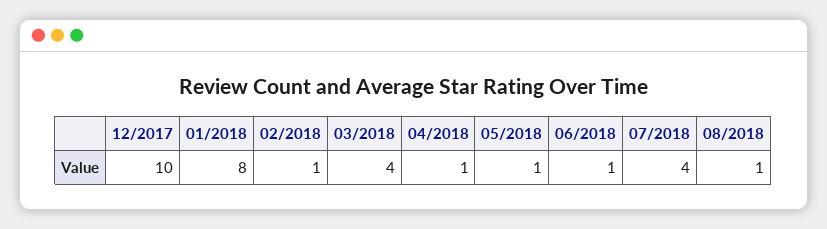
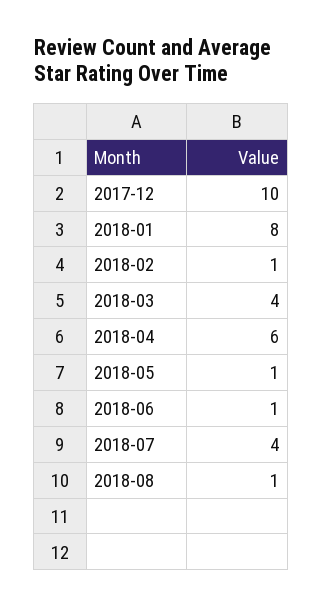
  {
    "12/2017": 10,
    "01/2018": 8,
    "02/2018": 1,
    "03/2018": 4,
-   "04/2018": 1,
+   "04/2018": 6,
    "05/2018": 1,
    "06/2018": 1,
    "07/2018": 4,
    "08/2018": 1
  }

